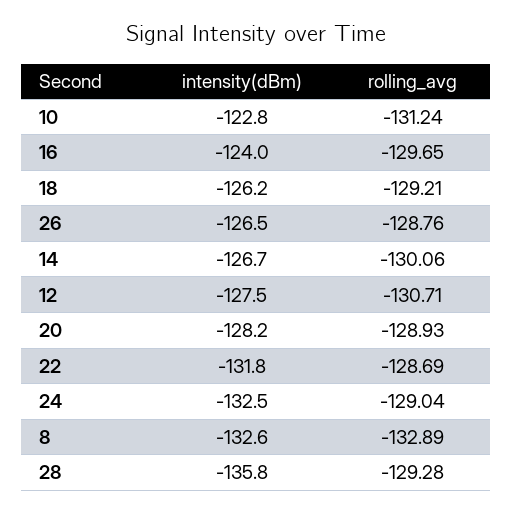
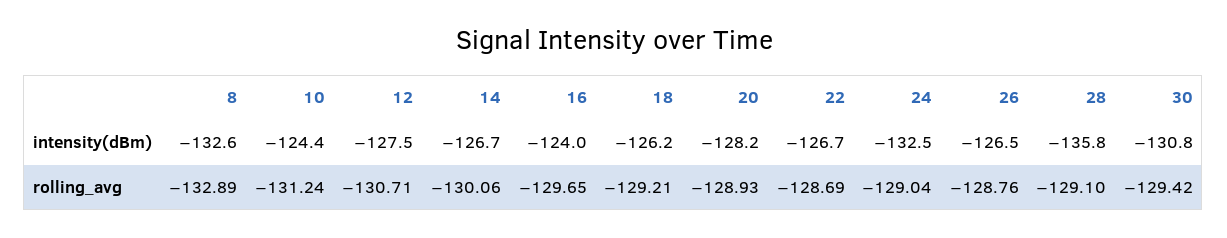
  {
    "intensity(dBm)": {
-     "10": -122.8,
+     "10": -124.4,
      "16": -124,
      "18": -126.2,
      "26": -126.5,
      "14": -126.7,
      "12": -127.5,
      "20": -128.2,
-     "22": -131.8,
+     "22": -126.7,
      "24": -132.5,
      "8": -132.6,
-     "28": -135.8
+     "28": -135.8,
+     "30": -130.8
    },
    "rolling_avg": {
      "10": -131.24,
      "16": -129.65,
      "18": -129.21,
      "26": -128.76,
      "14": -130.06,
      "12": -130.71,
      "20": -128.93,
      "22": -128.69,
      "24": -129.04,
      "8": -132.89,
-     "28": -129.28
+     "28": -129.1,
+     "30": -129.42
    }
  }

